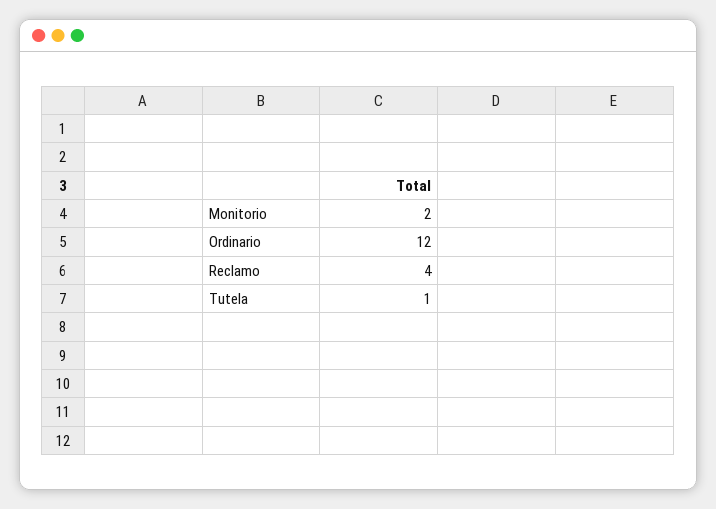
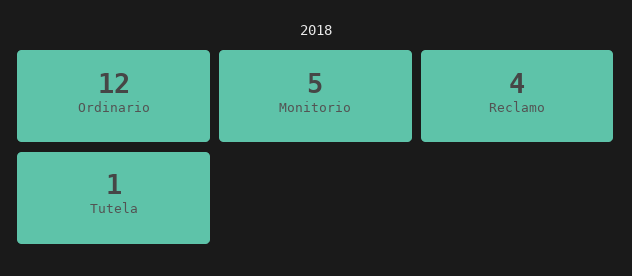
  {
-   "Monitorio": 2,
+   "Monitorio": 5,
    "Ordinario": 12,
    "Reclamo": 4,
    "Tutela": 1
  }

